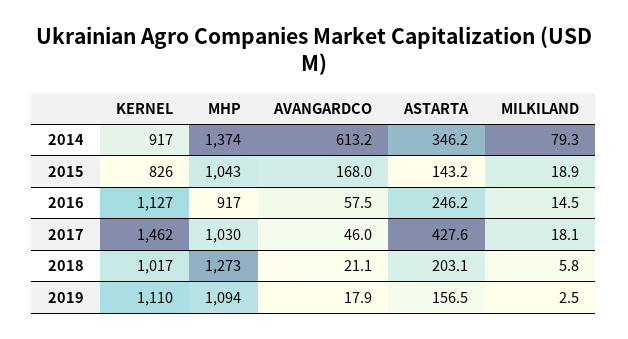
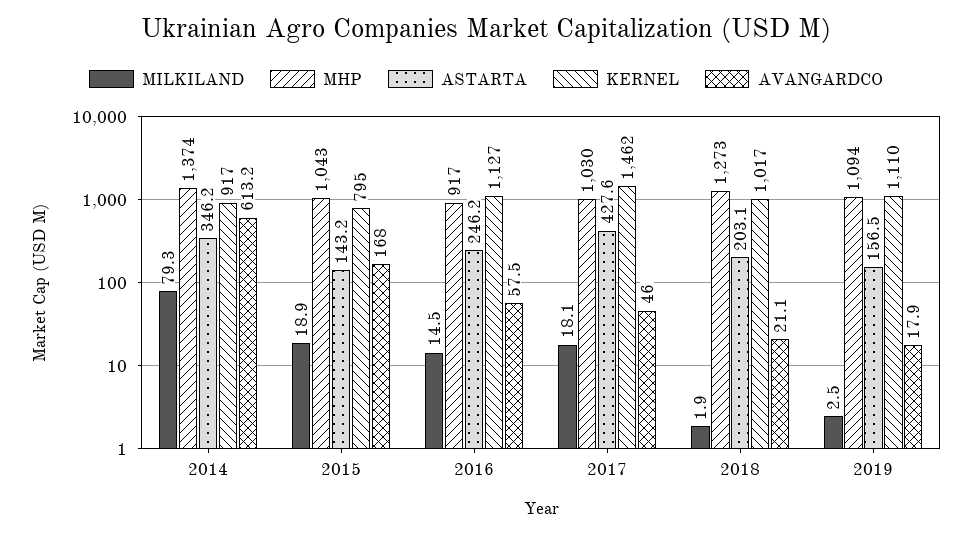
  {
    "KERNEL": {
      "2014": 917,
-     "2015": 826,
+     "2015": 795,
      "2016": 1127,
      "2017": 1462,
      "2018": 1017,
      "2019": 1110
    },
    "MHP": {
      "2014": 1374,
      "2015": 1043,
      "2016": 917,
      "2017": 1030,
      "2018": 1273,
      "2019": 1094
    },
    "AVANGARDCO": {
      "2014": 613.2,
      "2015": 168,
      "2016": 57.5,
      "2017": 46,
      "2018": 21.1,
      "2019": 17.9
    },
    "ASTARTA": {
      "2014": 346.2,
      "2015": 143.2,
      "2016": 246.2,
      "2017": 427.6,
      "2018": 203.1,
      "2019": 156.5
    },
    "MILKILAND": {
      "2014": 79.3,
      "2015": 18.9,
      "2016": 14.5,
      "2017": 18.1,
-     "2018": 5.8,
+     "2018": 1.9,
      "2019": 2.5
    }
  }

